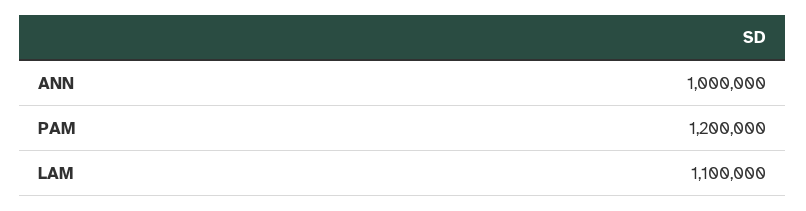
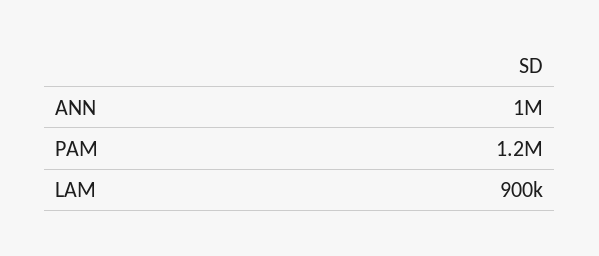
  {
    "ANN": 1000000,
    "PAM": 1200000,
-   "LAM": 1100000
+   "LAM": 900000
  }

